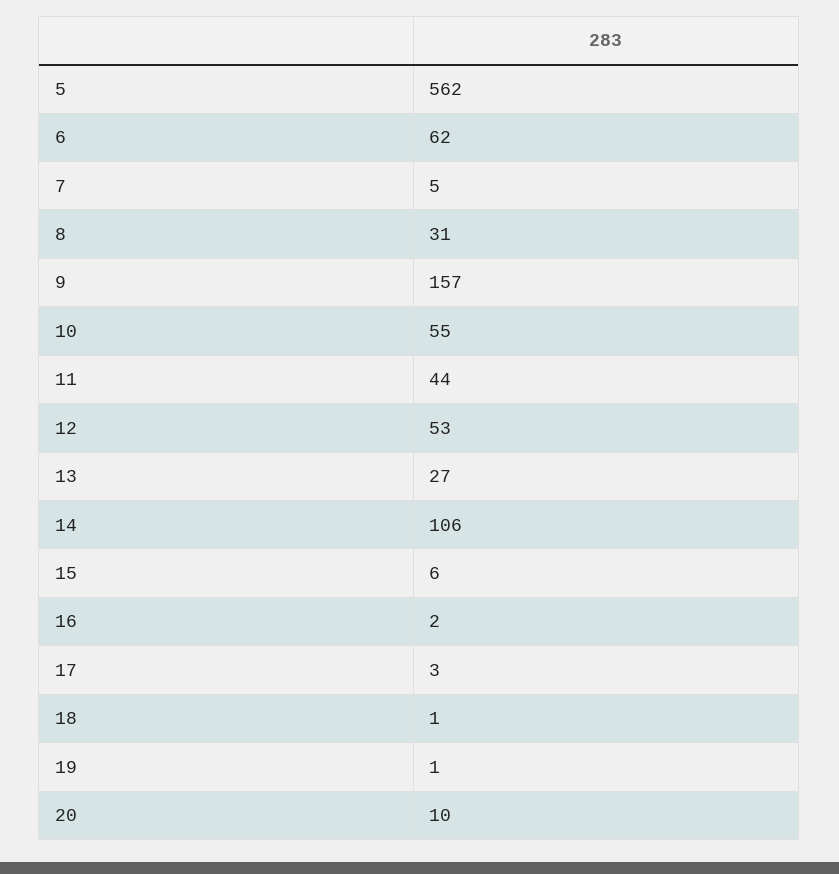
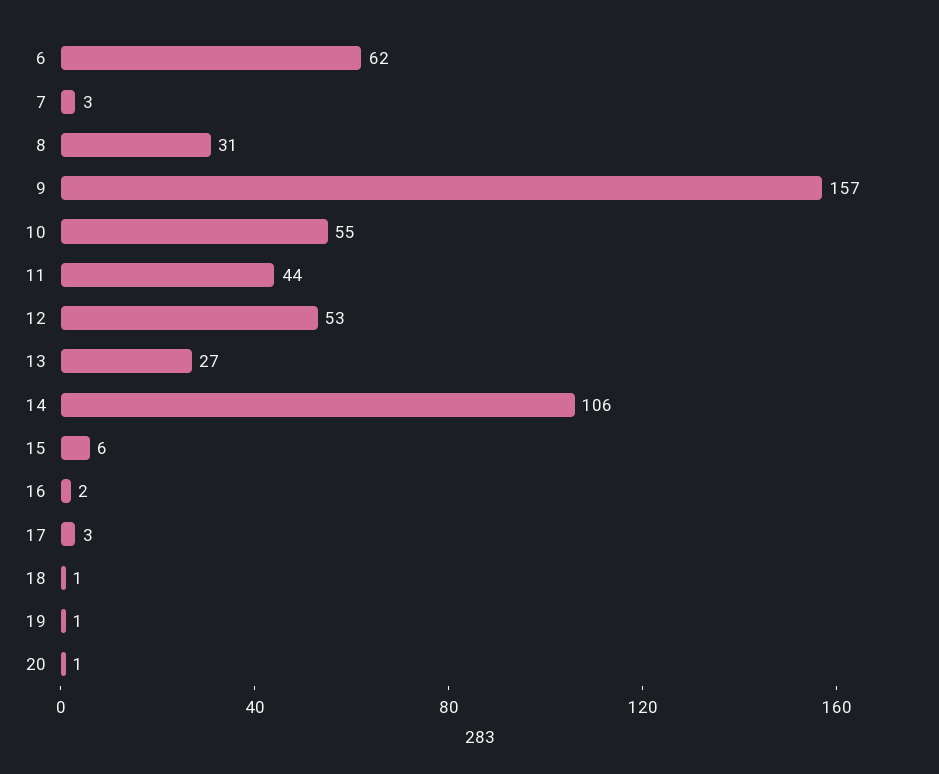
  {
-   "5": 562,
    "6": 62,
-   "7": 5,
+   "7": 3,
    "8": 31,
    "9": 157,
    "10": 55,
    "11": 44,
    "12": 53,
    "13": 27,
    "14": 106,
    "15": 6,
    "16": 2,
    "17": 3,
    "18": 1,
    "19": 1,
-   "20": 10
+   "20": 1
  }

